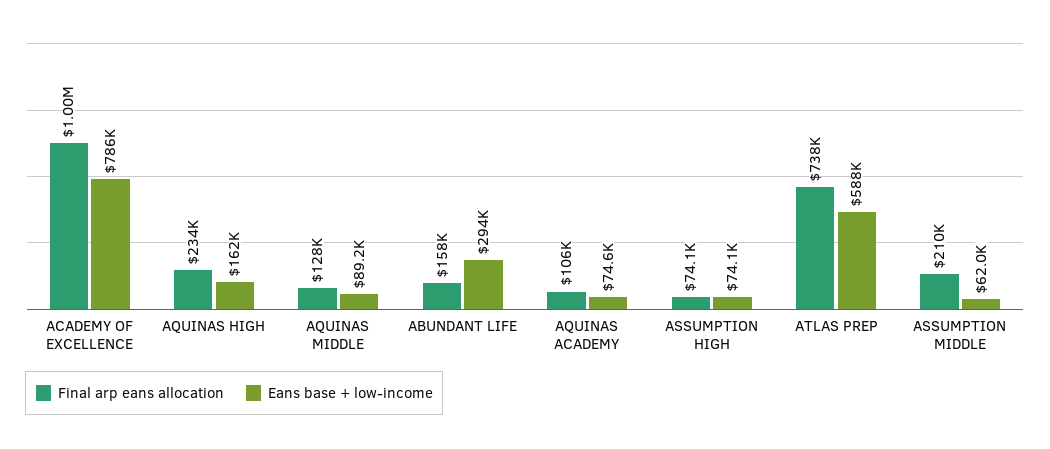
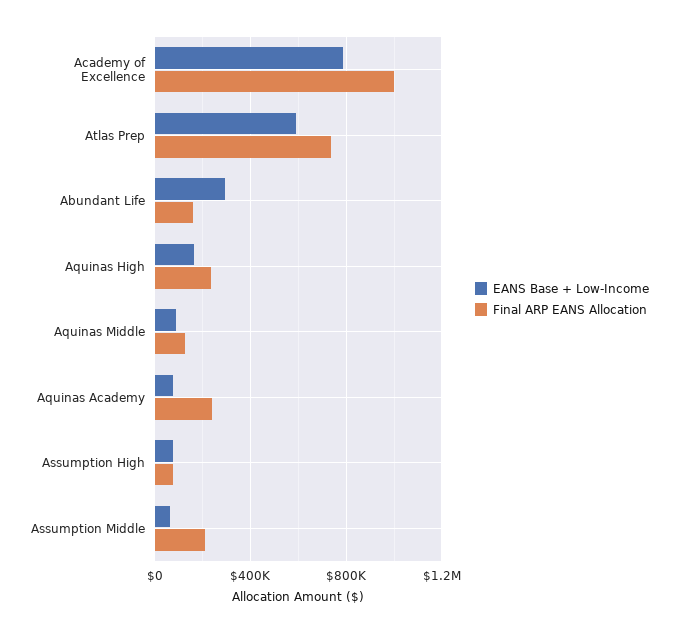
  {
    "Final arp eans allocation": {
      "ACADEMY OF EXCELLENCE": 1000000,
      "AQUINAS HIGH": 234000,
      "AQUINAS MIDDLE": 128000,
      "ABUNDANT LIFE": 158000,
-     "AQUINAS ACADEMY": 106000,
+     "AQUINAS ACADEMY": 250000,
      "ASSUMPTION HIGH": 74100,
      "ATLAS PREP": 738000,
      "ASSUMPTION MIDDLE": 210000
    },
    "Eans base + low-income": {
      "ACADEMY OF EXCELLENCE": 786000,
      "AQUINAS HIGH": 162000,
      "AQUINAS MIDDLE": 89200,
      "ABUNDANT LIFE": 294000,
      "AQUINAS ACADEMY": 74600,
      "ASSUMPTION HIGH": 74100,
      "ATLAS PREP": 588000,
      "ASSUMPTION MIDDLE": 62000
    }
  }

